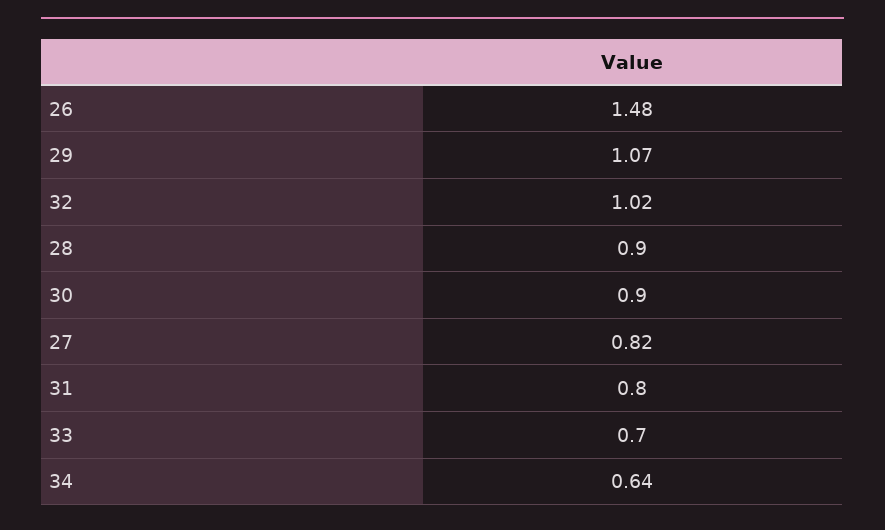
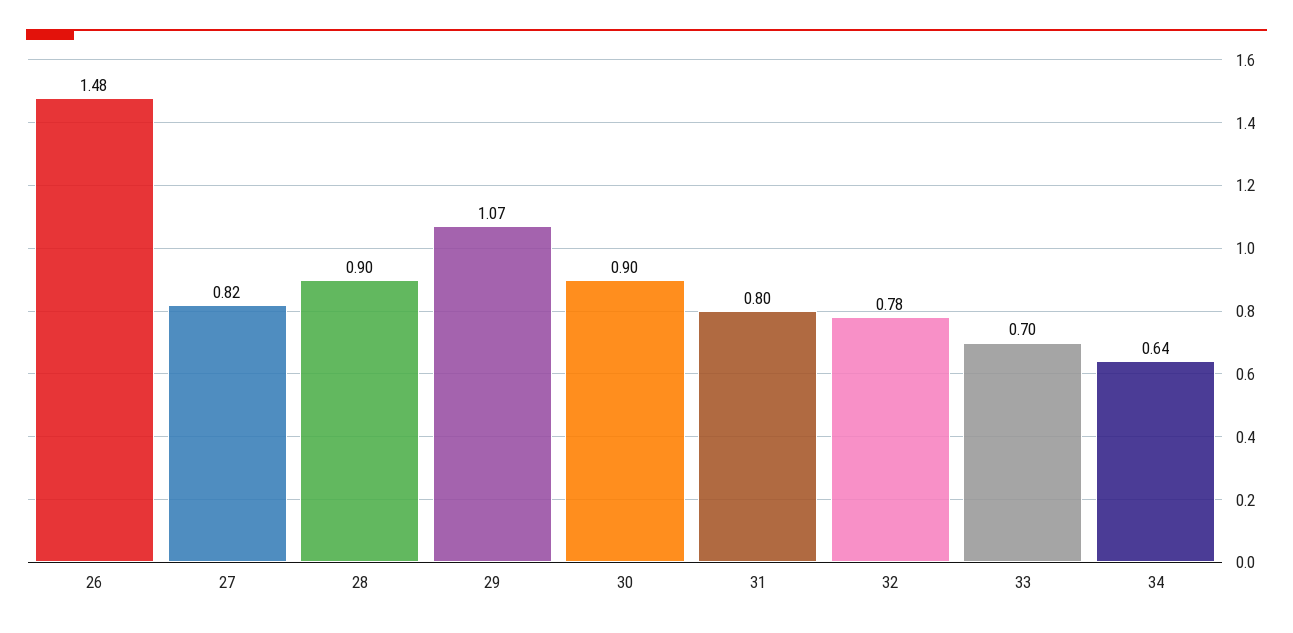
  {
    "26": 1.48,
    "29": 1.07,
-   "32": 1.02,
+   "32": 0.78,
    "28": 0.9,
    "30": 0.9,
    "27": 0.82,
    "31": 0.8,
    "33": 0.7,
    "34": 0.64
  }

